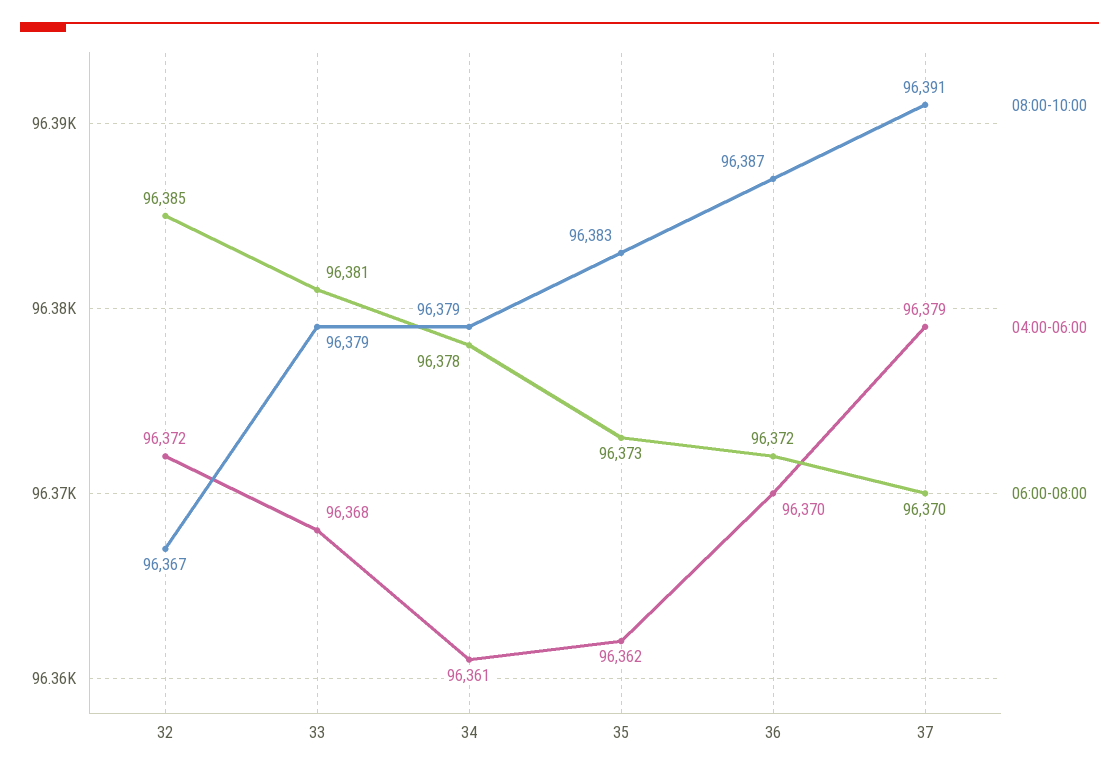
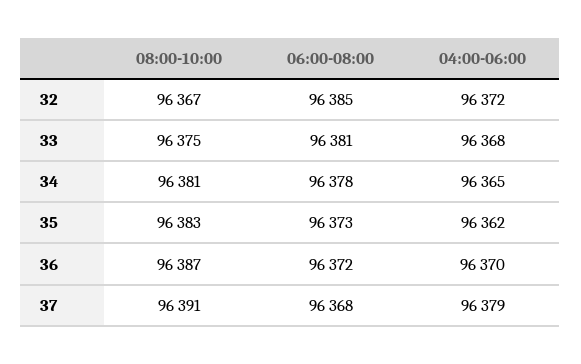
  {
    "08:00-10:00": {
      "32": 96367,
-     "33": 96379,
+     "33": 96375,
-     "34": 96379,
+     "34": 96381,
      "35": 96383,
      "36": 96387,
      "37": 96391
    },
    "04:00-06:00": {
      "32": 96372,
      "33": 96368,
-     "34": 96361,
+     "34": 96365,
      "35": 96362,
      "36": 96370,
      "37": 96379
    },
    "06:00-08:00": {
      "32": 96385,
      "33": 96381,
      "34": 96378,
      "35": 96373,
      "36": 96372,
-     "37": 96370
+     "37": 96368
    }
  }

